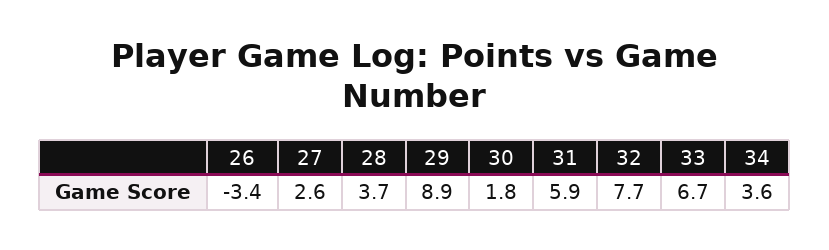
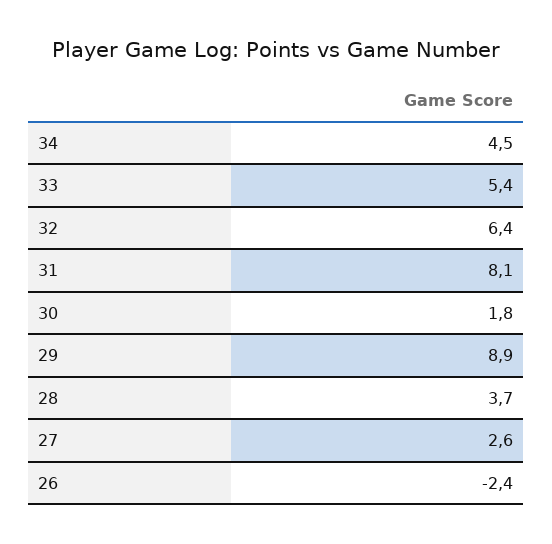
  {
-   "26": -3.4,
+   "26": -2.4,
    "27": 2.6,
    "28": 3.7,
    "29": 8.9,
    "30": 1.8,
-   "31": 5.9,
+   "31": 8.1,
-   "32": 7.7,
+   "32": 6.4,
-   "33": 6.7,
+   "33": 5.4,
-   "34": 3.6
+   "34": 4.5
  }

